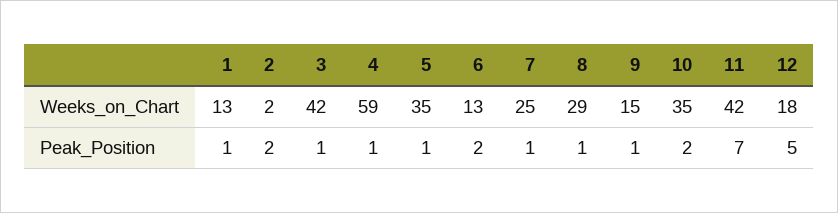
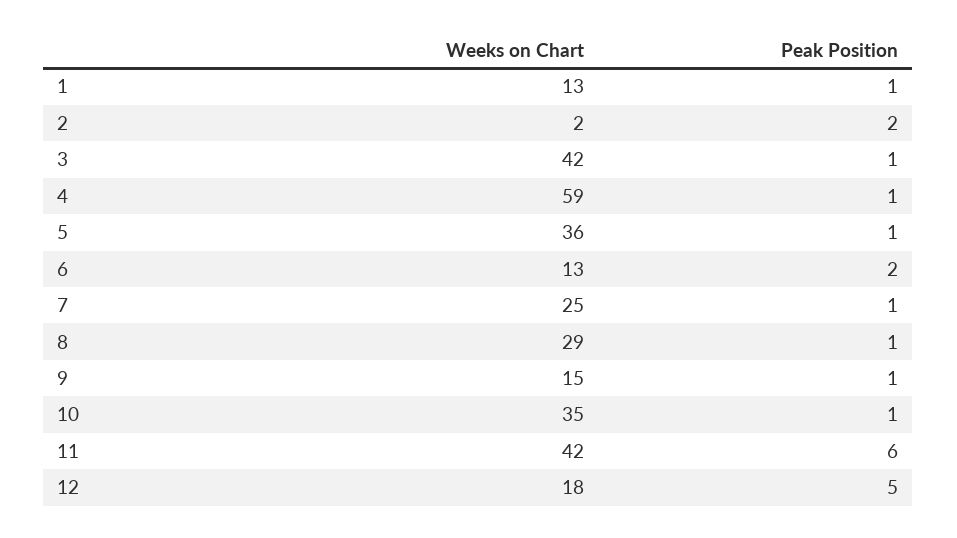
  {
    "1": {
      "Weeks_on_Chart": 13,
      "Peak_Position": 1
    },
    "2": {
      "Weeks_on_Chart": 2,
      "Peak_Position": 2
    },
    "3": {
      "Weeks_on_Chart": 42,
      "Peak_Position": 1
    },
    "4": {
      "Weeks_on_Chart": 59,
      "Peak_Position": 1
    },
    "5": {
-     "Weeks_on_Chart": 35,
+     "Weeks_on_Chart": 36,
      "Peak_Position": 1
    },
    "6": {
      "Weeks_on_Chart": 13,
      "Peak_Position": 2
    },
    "7": {
      "Weeks_on_Chart": 25,
      "Peak_Position": 1
    },
    "8": {
      "Weeks_on_Chart": 29,
      "Peak_Position": 1
    },
    "9": {
      "Weeks_on_Chart": 15,
      "Peak_Position": 1
    },
    "10": {
      "Weeks_on_Chart": 35,
-     "Peak_Position": 2
+     "Peak_Position": 1
    },
    "11": {
      "Weeks_on_Chart": 42,
-     "Peak_Position": 7
+     "Peak_Position": 6
    },
    "12": {
      "Weeks_on_Chart": 18,
      "Peak_Position": 5
    }
  }

